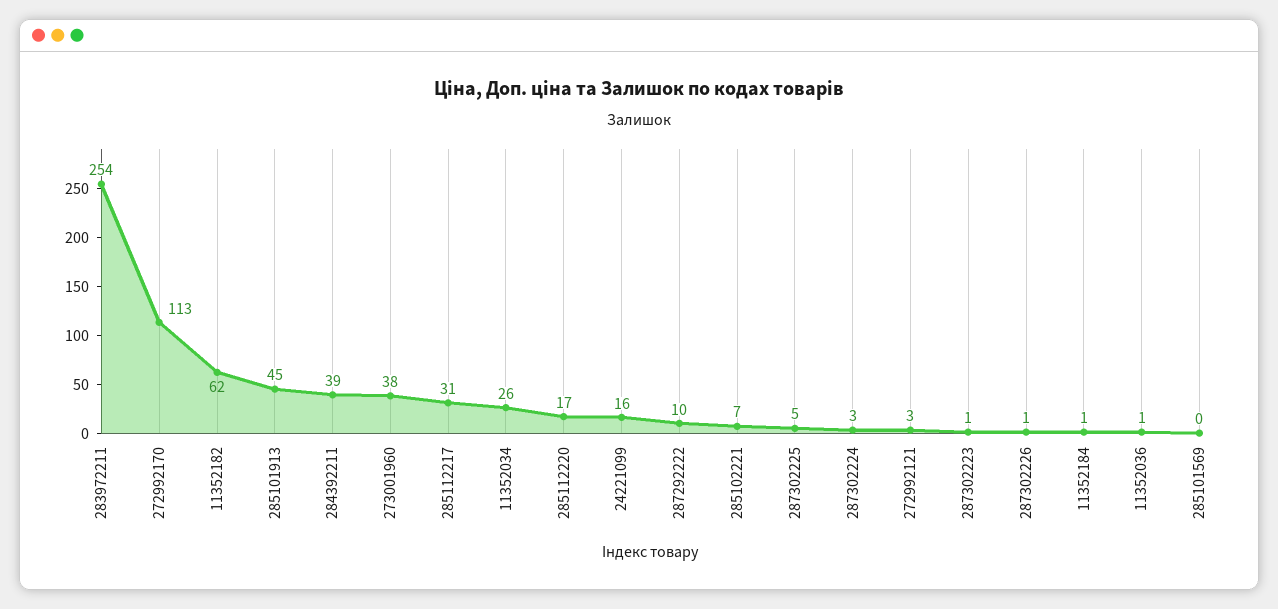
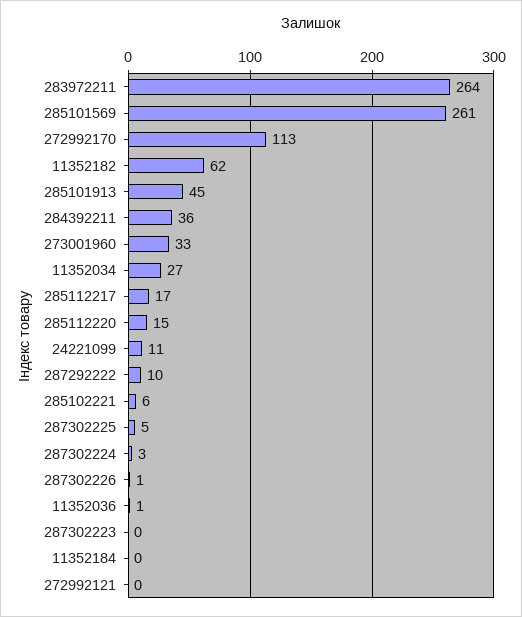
  {
-   "283972211": 254,
+   "283972211": 264,
    "272992170": 113,
    "11352182": 62,
    "285101913": 45,
-   "284392211": 39,
+   "284392211": 36,
-   "273001960": 38,
+   "273001960": 33,
-   "285112217": 31,
+   "285112217": 17,
-   "11352034": 26,
+   "11352034": 27,
-   "285112220": 17,
+   "285112220": 15,
-   "24221099": 16,
+   "24221099": 11,
    "287292222": 10,
-   "285102221": 7,
+   "285102221": 6,
    "287302225": 5,
    "287302224": 3,
-   "272992121": 3,
+   "272992121": 0,
-   "287302223": 1,
+   "287302223": 0,
    "287302226": 1,
-   "11352184": 1,
+   "11352184": 0,
    "11352036": 1,
-   "285101569": 0
+   "285101569": 261
  }

